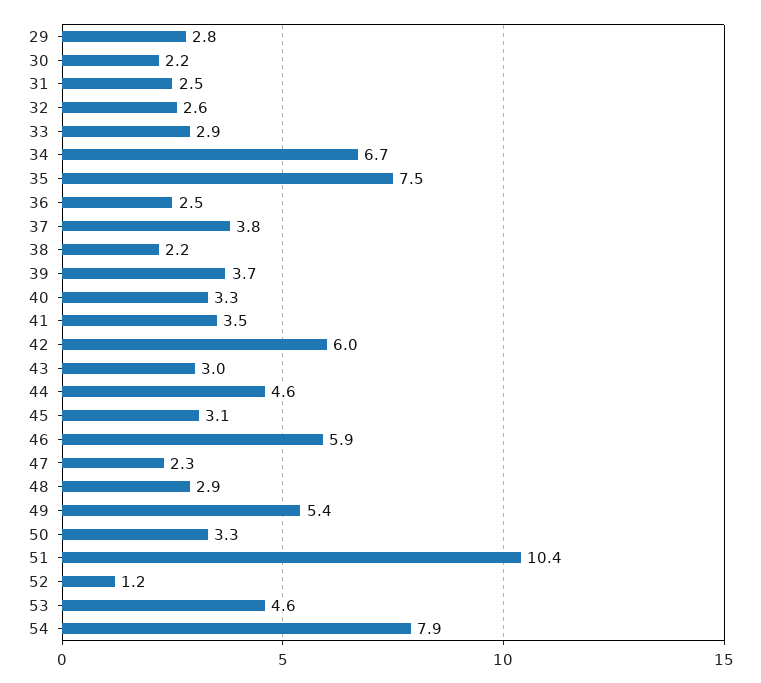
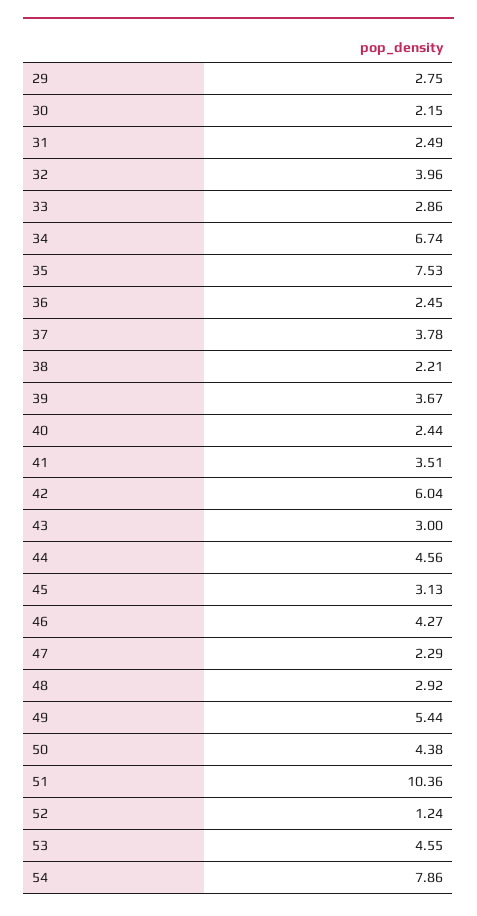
  {
    "29": 2.75,
    "30": 2.15,
    "31": 2.49,
-   "32": 2.6,
+   "32": 3.96,
    "33": 2.86,
    "34": 6.74,
    "35": 7.53,
    "36": 2.45,
    "37": 3.78,
    "38": 2.21,
    "39": 3.67,
-   "40": 3.3,
+   "40": 2.44,
    "41": 3.51,
    "42": 6.04,
    "43": 3,
    "44": 4.56,
    "45": 3.13,
-   "46": 5.9,
+   "46": 4.27,
    "47": 2.29,
    "48": 2.92,
    "49": 5.44,
-   "50": 3.3,
+   "50": 4.38,
    "51": 10.36,
    "52": 1.24,
    "53": 4.55,
    "54": 7.86
  }

